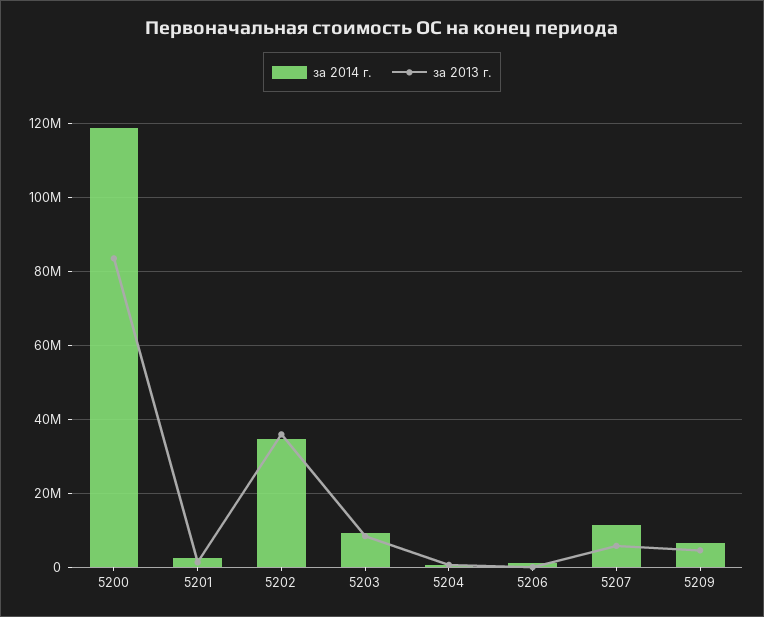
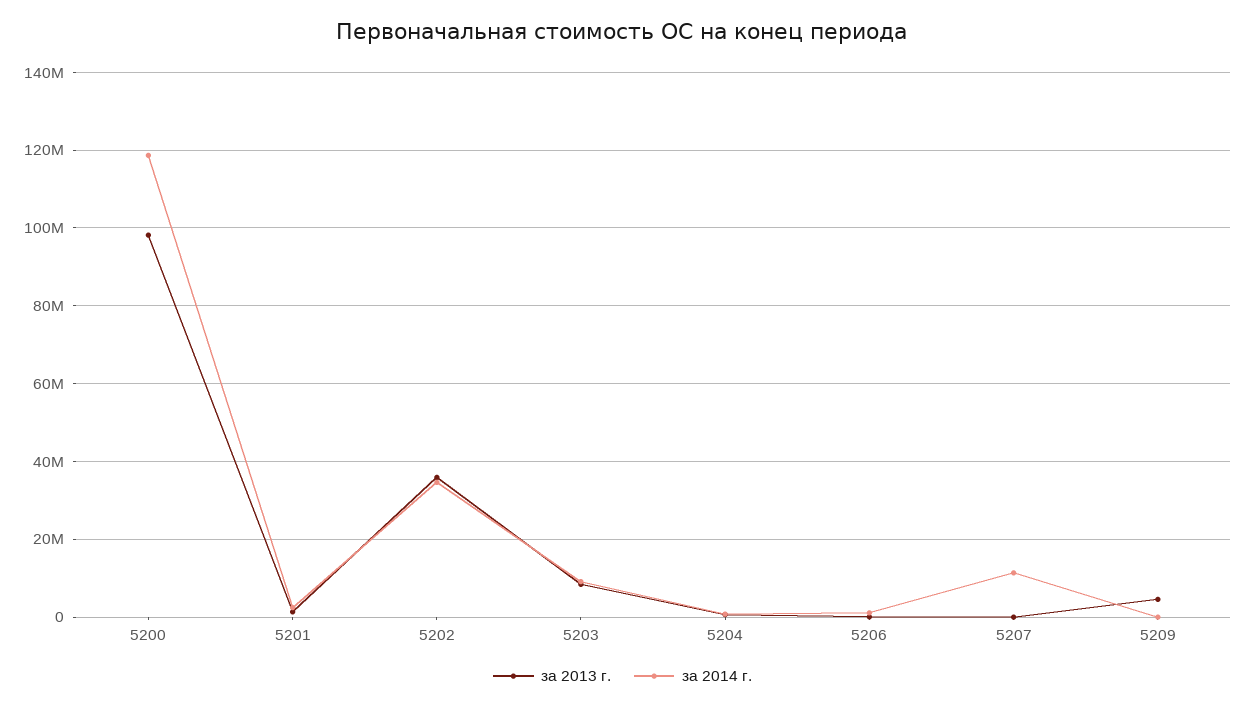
  {
    "за 2014 г.": {
      "5200": 118000000,
      "5201": 2000000,
      "5202": 34000000,
      "5203": 10000000,
      "5204": 0,
      "5206": 2000000,
      "5207": 12000000,
-     "5209": 6000000
+     "5209": 0
    },
    "за 2013 г.": {
-     "5200": 84000000,
+     "5200": 98000000,
      "5201": 2000000,
      "5202": 36000000,
      "5203": 8000000,
      "5204": 0,
      "5206": 0,
-     "5207": 6000000,
+     "5207": 0,
      "5209": 4000000
    }
  }

